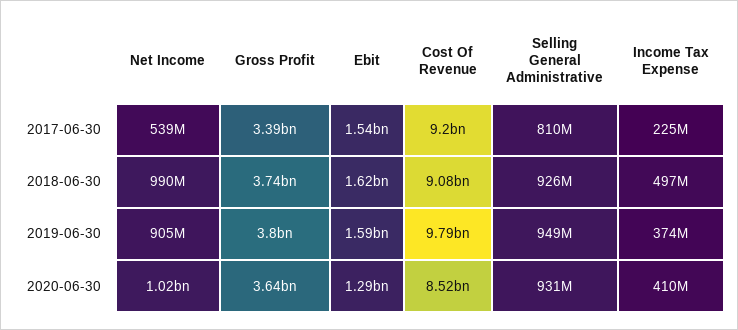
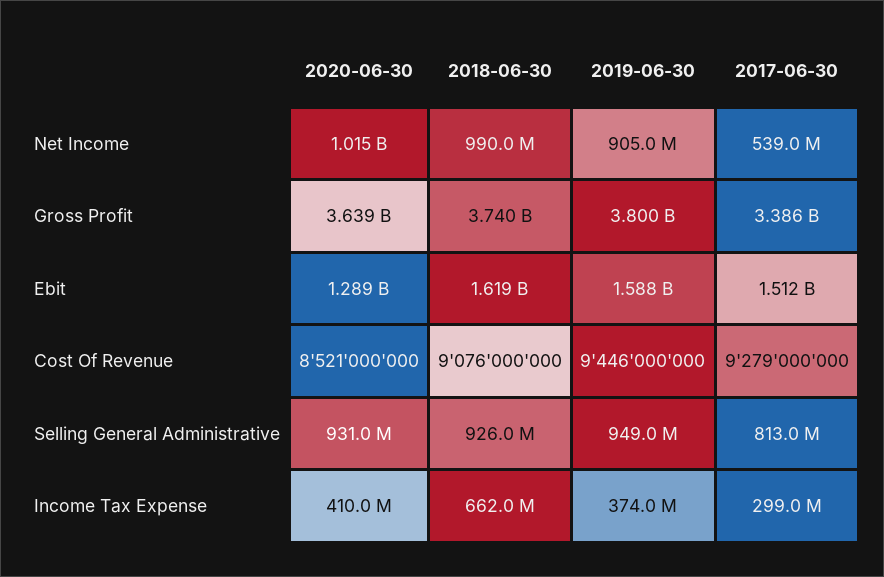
  {
    "Net Income": {
      "2017-06-30": 539000000,
      "2018-06-30": 990000000,
      "2019-06-30": 905000000,
      "2020-06-30": 1015000000
    },
    "Gross Profit": {
      "2017-06-30": 3386000000,
      "2018-06-30": 3740000000,
      "2019-06-30": 3800000000,
      "2020-06-30": 3639000000
    },
    "Ebit": {
-     "2017-06-30": 1540000000,
+     "2017-06-30": 1512000000,
      "2018-06-30": 1619000000,
      "2019-06-30": 1588000000,
      "2020-06-30": 1289000000
    },
    "Cost Of Revenue": {
-     "2017-06-30": 9200000000,
+     "2017-06-30": 9279000000,
      "2018-06-30": 9076000000,
-     "2019-06-30": 9790000000,
+     "2019-06-30": 9446000000,
      "2020-06-30": 8521000000
    },
    "Selling General Administrative": {
-     "2017-06-30": 810000000,
+     "2017-06-30": 813000000,
      "2018-06-30": 926000000,
      "2019-06-30": 949000000,
      "2020-06-30": 931000000
    },
    "Income Tax Expense": {
-     "2017-06-30": 225000000,
+     "2017-06-30": 299000000,
-     "2018-06-30": 497000000,
+     "2018-06-30": 662000000,
      "2019-06-30": 374000000,
      "2020-06-30": 410000000
    }
  }

